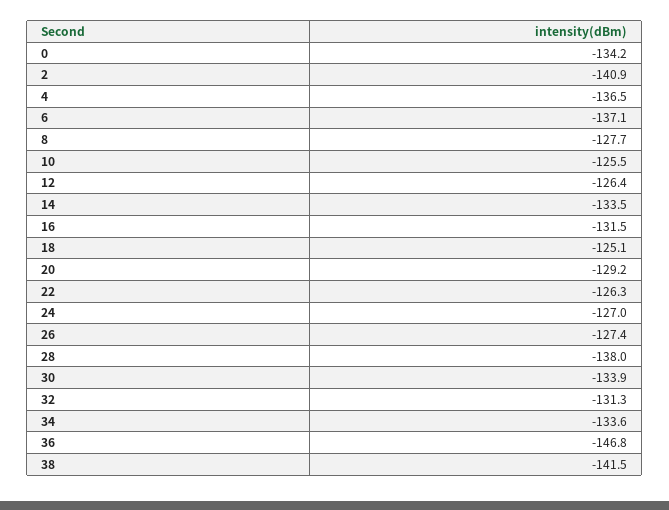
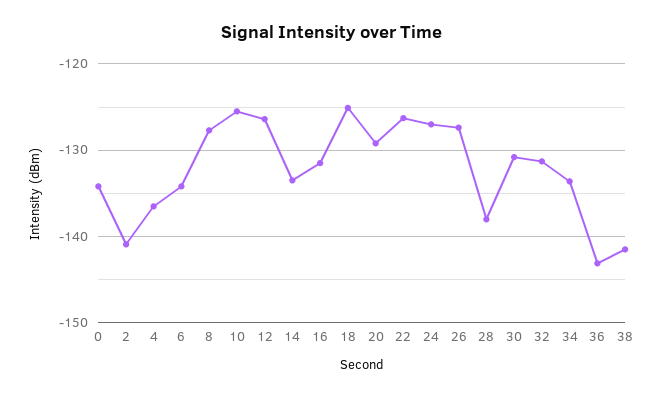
  {
    "0": -134.2,
    "2": -140.9,
    "4": -136.5,
-   "6": -137.1,
+   "6": -134,
    "8": -127.7,
    "10": -125.5,
    "12": -126.4,
    "14": -133.5,
    "16": -131.5,
    "18": -125.1,
    "20": -129.2,
    "22": -126.3,
    "24": -127,
    "26": -127.4,
    "28": -138,
-   "30": -133.9,
+   "30": -131,
    "32": -131.3,
    "34": -133.6,
-   "36": -146.8,
+   "36": -143,
    "38": -141.5
  }

